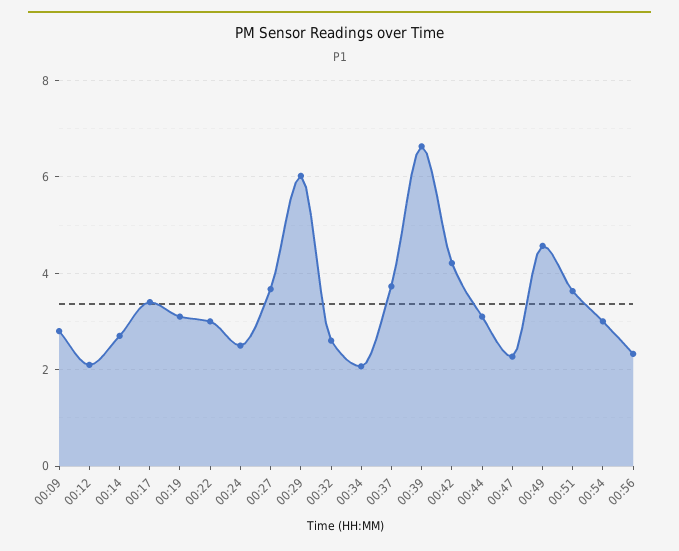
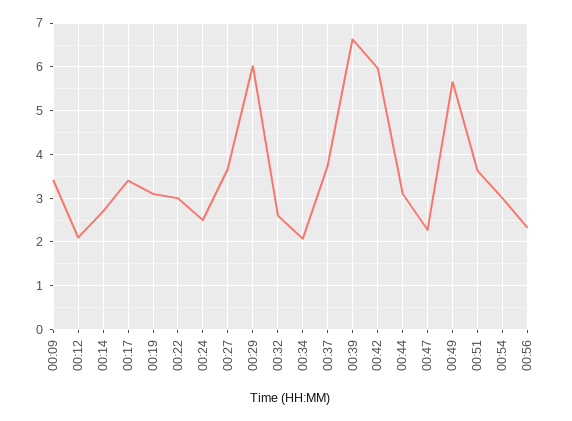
  {
-   "00:09": 2.8,
+   "00:09": 3.4,
    "00:12": 2.2,
    "00:14": 2.8,
    "00:17": 3.4,
    "00:19": 3.2,
    "00:22": 3,
    "00:24": 2.6,
    "00:27": 3.6,
    "00:29": 6,
    "00:32": 2.6,
    "00:34": 2,
    "00:37": 3.8,
    "00:39": 6.6,
-   "00:42": 4.2,
+   "00:42": 6,
    "00:44": 3.2,
    "00:47": 2.2,
-   "00:49": 4.6,
+   "00:49": 5.6,
    "00:51": 3.6,
    "00:54": 3,
    "00:56": 2.4
  }

